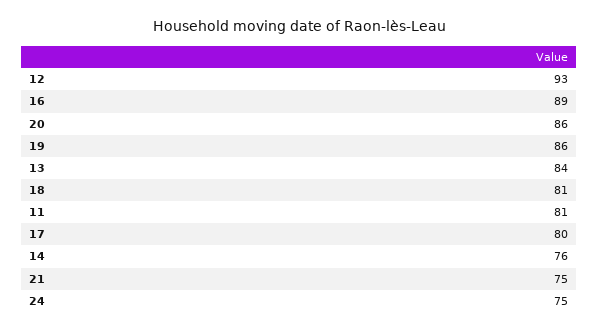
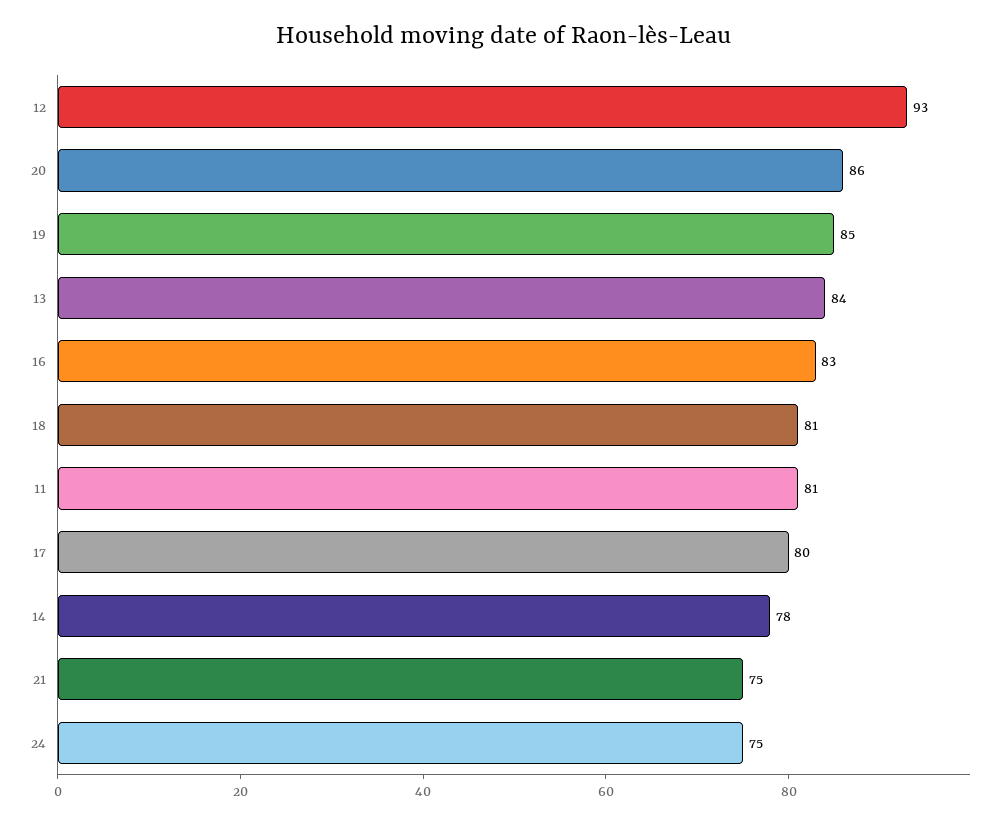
  {
    "12": 93,
-   "16": 89,
+   "16": 83,
    "20": 86,
-   "19": 86,
+   "19": 85,
    "13": 84,
    "18": 81,
    "11": 81,
    "17": 80,
-   "14": 76,
+   "14": 78,
    "21": 75,
    "24": 75
  }

